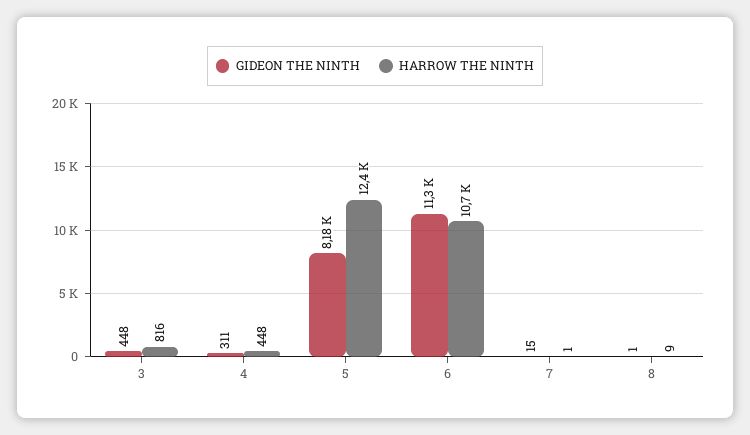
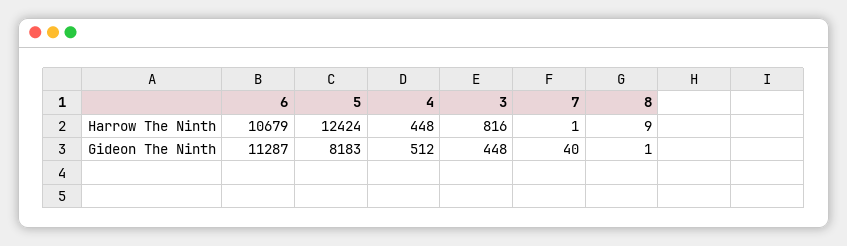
  {
    "GIDEON THE NINTH": {
      "3": 448,
-     "4": 311,
+     "4": 512,
      "5": 8183,
      "6": 11287,
-     "7": 15,
+     "7": 40,
      "8": 1
    },
    "HARROW THE NINTH": {
      "3": 816,
      "4": 448,
      "5": 12424,
      "6": 10679,
      "7": 1,
      "8": 9
    }
  }

